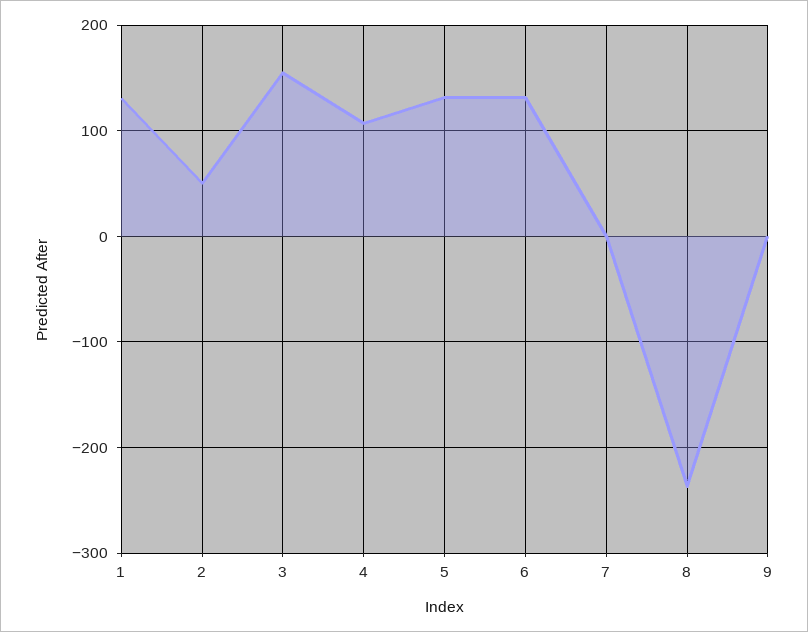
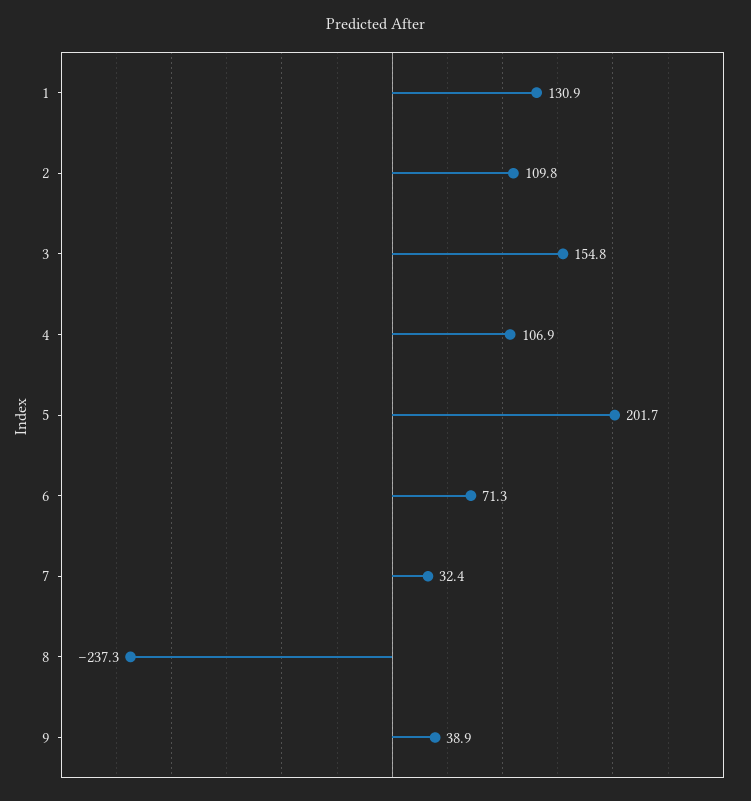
  {
    "1": 130.9,
-   "2": 50,
+   "2": 109.8,
    "3": 154.8,
    "4": 106.9,
-   "5": 130,
+   "5": 201.7,
-   "6": 130,
+   "6": 71.3,
-   "7": 0,
+   "7": 32.4,
    "8": -237.3,
-   "9": 0
+   "9": 38.9
  }

